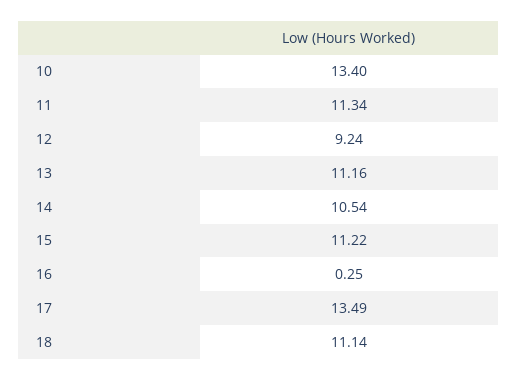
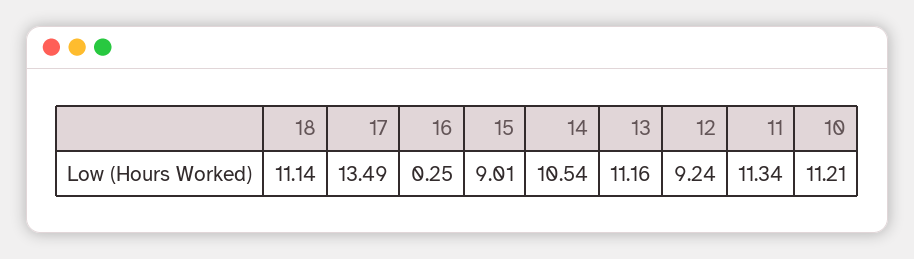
  {
-   "10": 13.4,
+   "10": 11.21,
    "11": 11.34,
    "12": 9.24,
    "13": 11.16,
    "14": 10.54,
-   "15": 11.22,
+   "15": 9.01,
    "16": 0.25,
    "17": 13.49,
    "18": 11.14
  }

